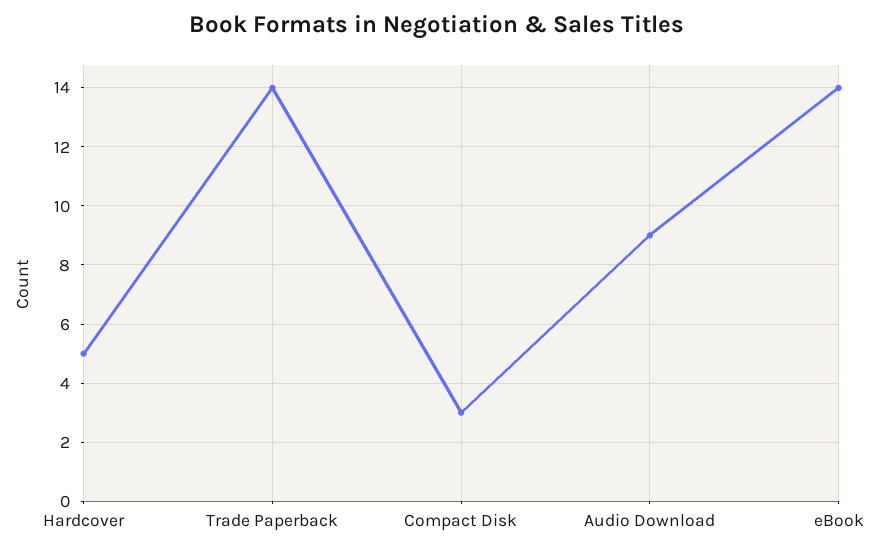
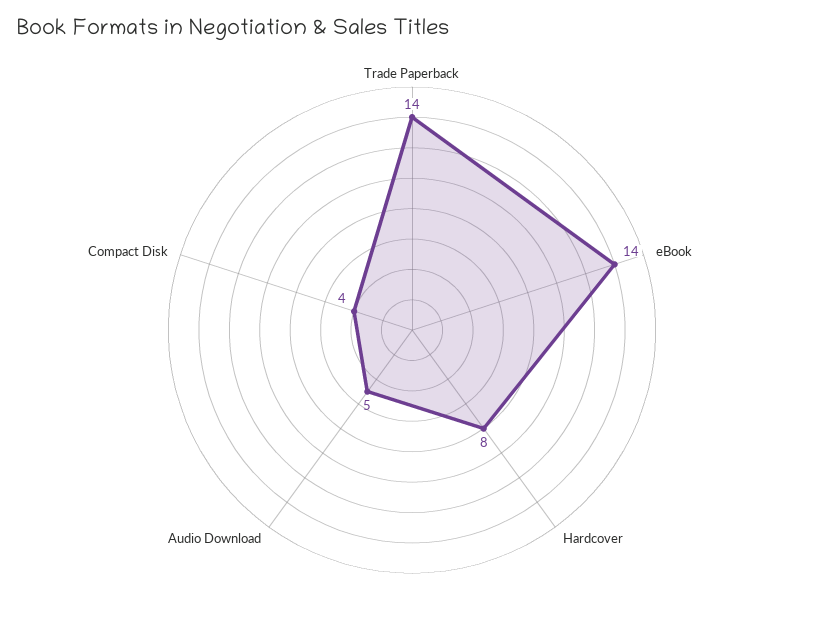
  {
-   "Hardcover": 5,
+   "Hardcover": 8,
    "Trade Paperback": 14,
-   "Compact Disk": 3,
+   "Compact Disk": 4,
-   "Audio Download": 9,
+   "Audio Download": 5,
    "eBook": 14
  }

